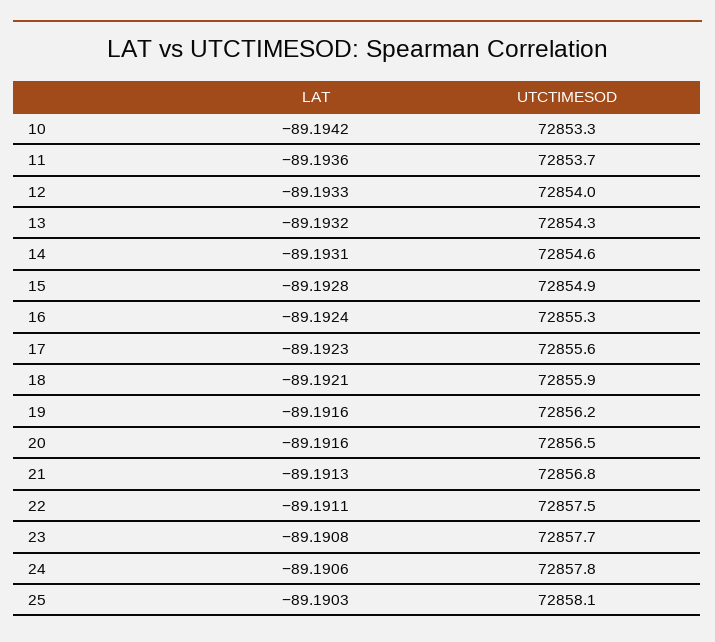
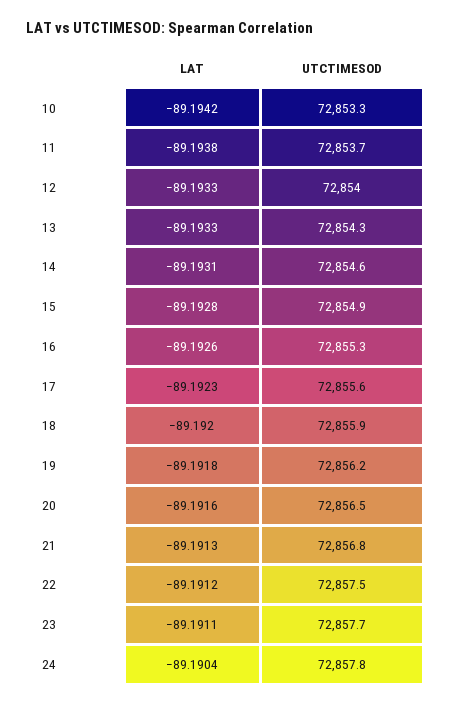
  {
    "LAT": {
      "10": -89.1942,
-     "11": -89.1936,
+     "11": -89.1938,
      "12": -89.1933,
-     "13": -89.1932,
+     "13": -89.1933,
      "14": -89.1931,
      "15": -89.1928,
-     "16": -89.1924,
+     "16": -89.1926,
      "17": -89.1923,
-     "18": -89.1921,
+     "18": -89.192,
-     "19": -89.1916,
+     "19": -89.1918,
      "20": -89.1916,
      "21": -89.1913,
-     "22": -89.1911,
+     "22": -89.1912,
-     "23": -89.1908,
+     "23": -89.1911,
-     "24": -89.1906,
+     "24": -89.1904
-     "25": -89.1903
    },
    "UTCTIMESOD": {
      "10": 72853.3,
      "11": 72853.7,
      "12": 72854,
      "13": 72854.3,
      "14": 72854.6,
      "15": 72854.9,
      "16": 72855.3,
      "17": 72855.6,
      "18": 72855.9,
      "19": 72856.2,
      "20": 72856.5,
      "21": 72856.8,
      "22": 72857.5,
      "23": 72857.7,
-     "24": 72857.8,
+     "24": 72857.8
-     "25": 72858.1
    }
  }

